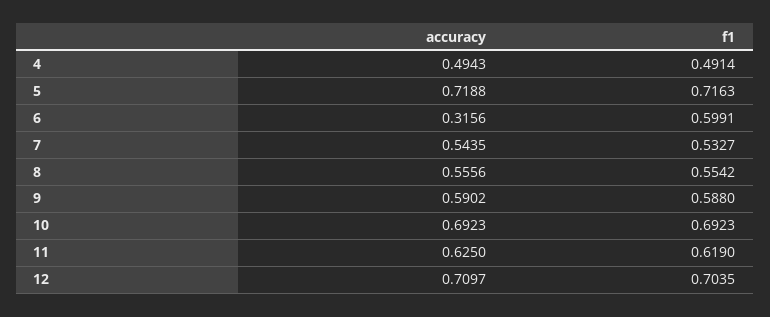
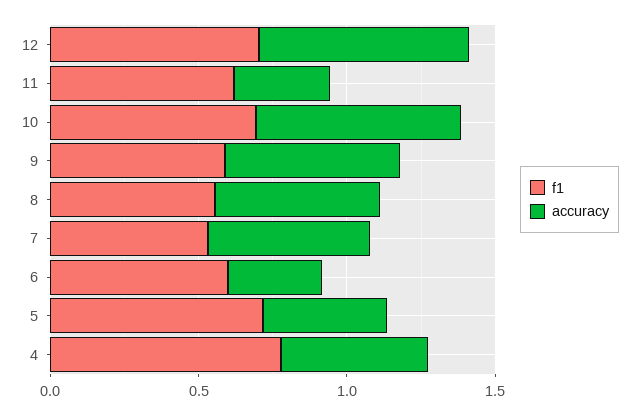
  {
    "accuracy": {
      "4": 0.4943,
-     "5": 0.7188,
+     "5": 0.4,
      "6": 0.3156,
      "7": 0.5435,
      "8": 0.5556,
      "9": 0.5902,
      "10": 0.6923,
-     "11": 0.625,
+     "11": 0.3,
      "12": 0.7097
    },
    "f1": {
-     "4": 0.4914,
+     "4": 0.8,
      "5": 0.7163,
      "6": 0.5991,
      "7": 0.5327,
      "8": 0.5542,
      "9": 0.588,
      "10": 0.6923,
      "11": 0.619,
      "12": 0.7035
    }
  }

